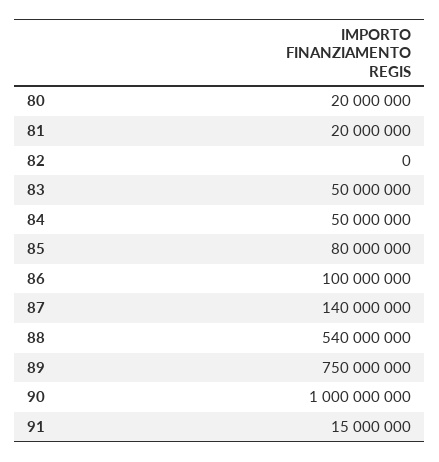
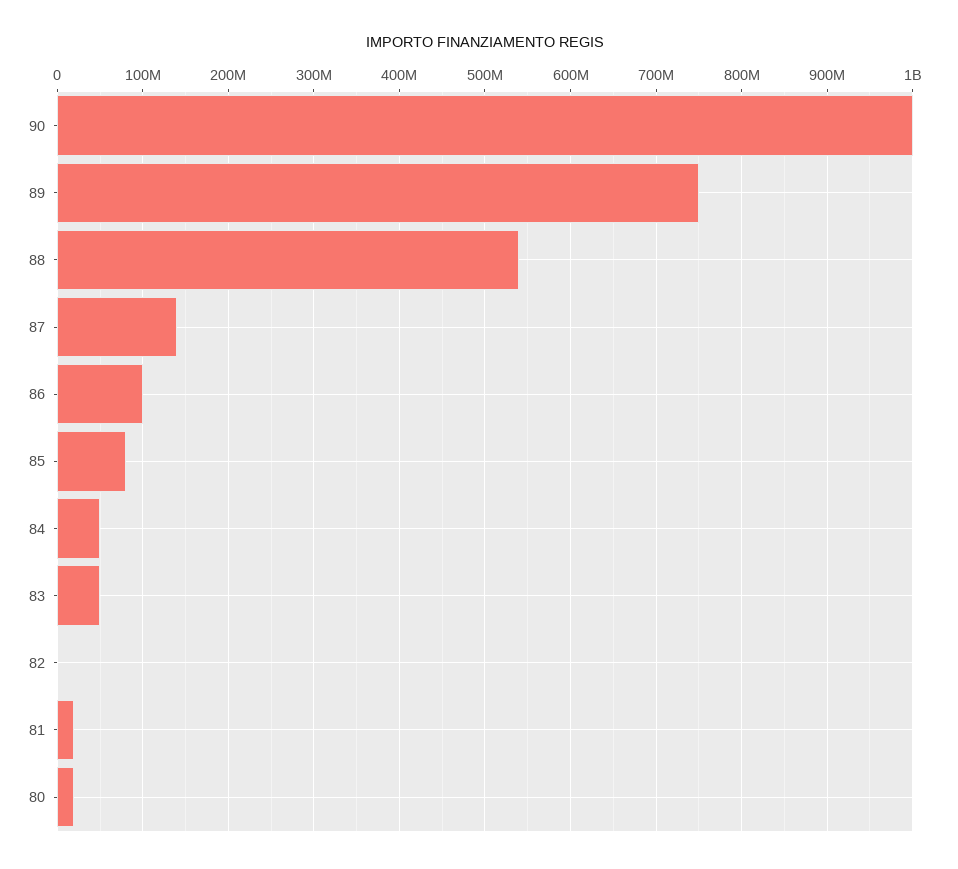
  {
    "80": 20000000,
    "81": 20000000,
    "82": 0,
    "83": 50000000,
    "84": 50000000,
    "85": 80000000,
    "86": 100000000,
    "87": 140000000,
    "88": 540000000,
    "89": 750000000,
-   "90": 1000000000,
+   "90": 1000000000
-   "91": 15000000
  }

